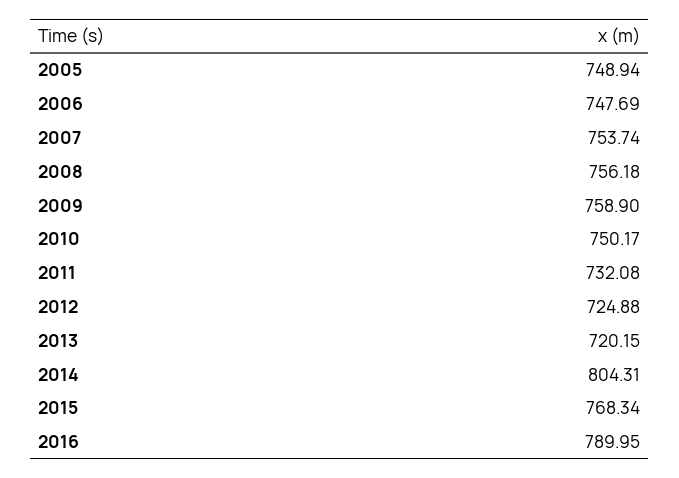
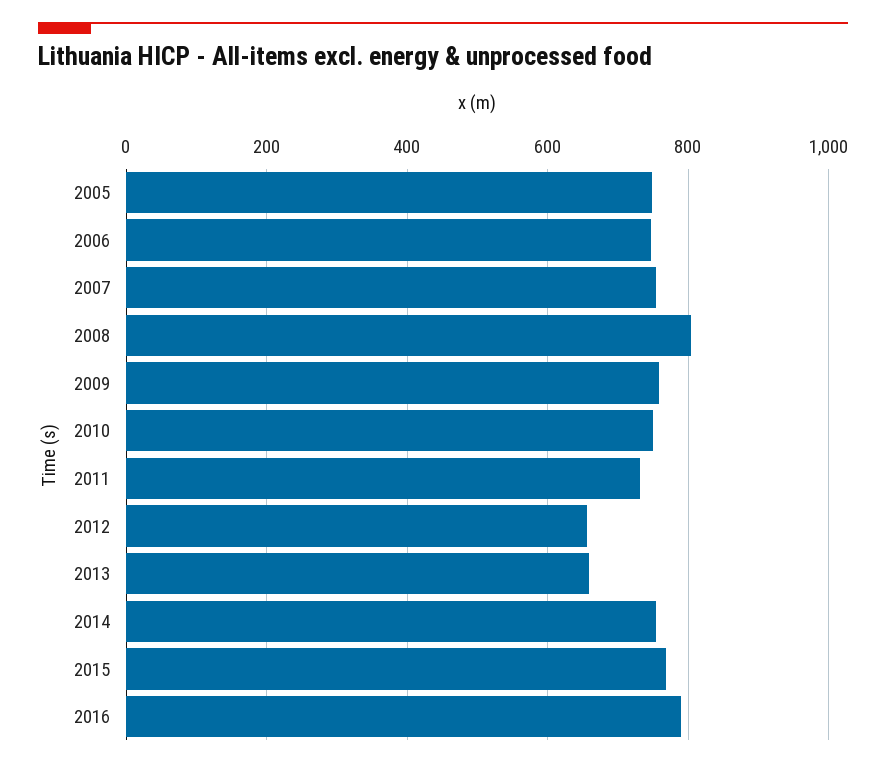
  {
    "2005": 748.94,
    "2006": 747.69,
    "2007": 753.74,
-   "2008": 756.18,
+   "2008": 800,
    "2009": 758.9,
    "2010": 750.17,
    "2011": 732.08,
-   "2012": 724.88,
+   "2012": 660,
-   "2013": 720.15,
+   "2013": 660,
-   "2014": 804.31,
+   "2014": 760,
    "2015": 768.34,
    "2016": 789.95
  }

